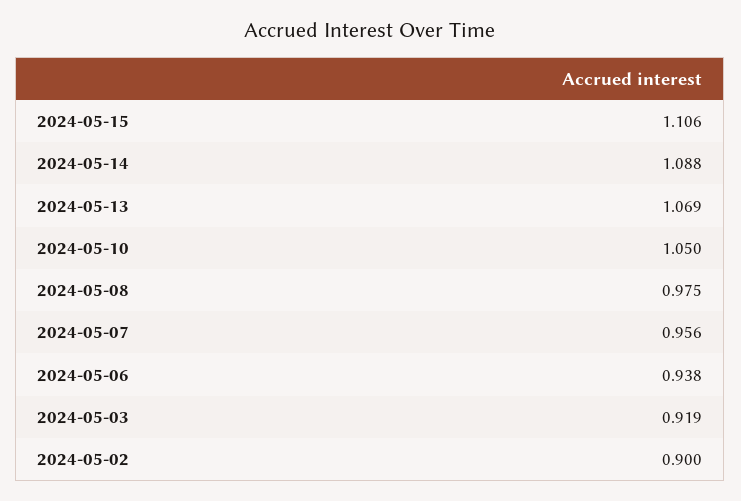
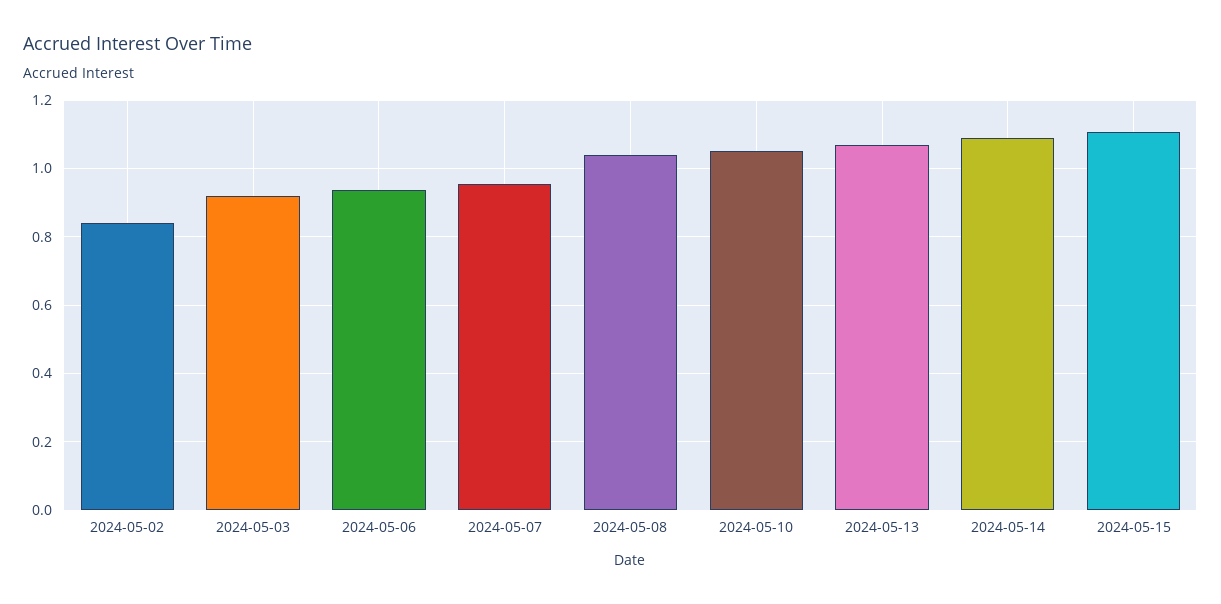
  {
    "2024-05-15": 1.106,
    "2024-05-14": 1.088,
    "2024-05-13": 1.069,
    "2024-05-10": 1.05,
-   "2024-05-08": 0.975,
+   "2024-05-08": 1.04,
    "2024-05-07": 0.956,
    "2024-05-06": 0.938,
    "2024-05-03": 0.919,
-   "2024-05-02": 0.9
+   "2024-05-02": 0.84
  }

